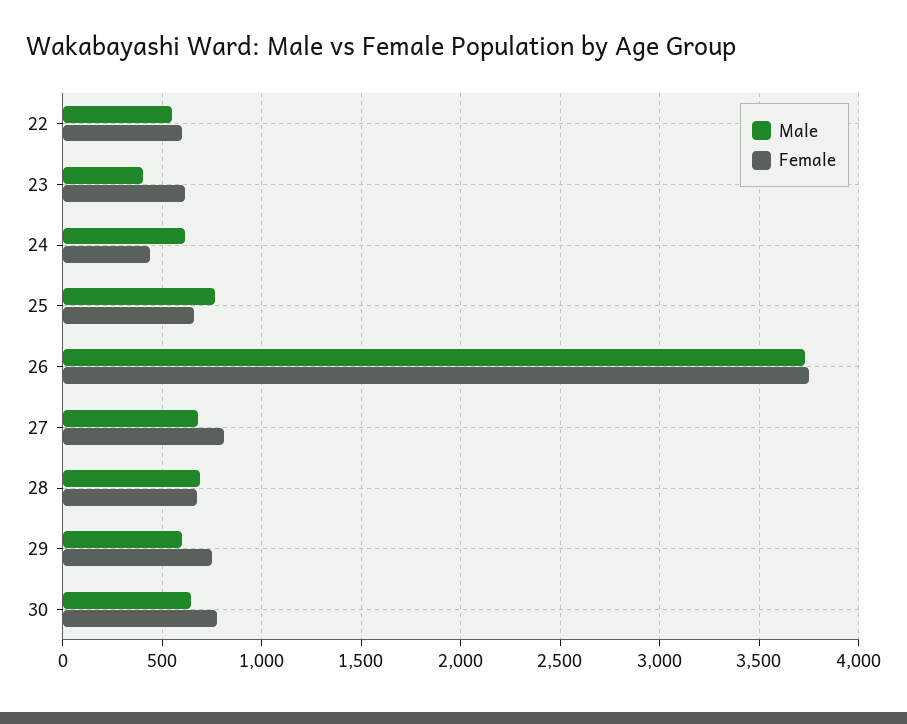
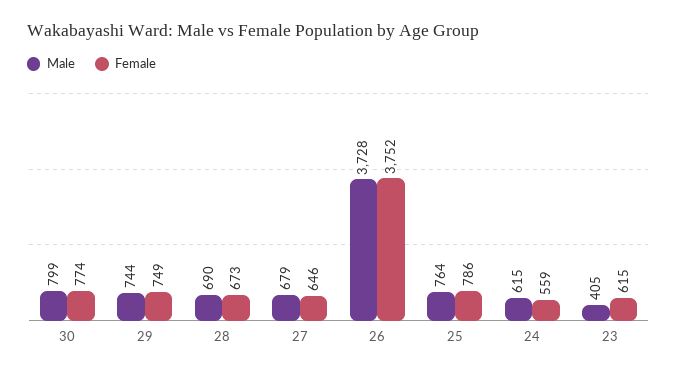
  {
    "Male": {
-     "22": 550,
      "23": 405,
      "24": 615,
      "25": 764,
      "26": 3728,
      "27": 679,
      "28": 690,
-     "29": 600,
+     "29": 744,
-     "30": 650
+     "30": 799
    },
    "Female": {
-     "22": 600,
      "23": 615,
-     "24": 450,
+     "24": 559,
-     "25": 650,
+     "25": 786,
      "26": 3752,
-     "27": 800,
+     "27": 646,
      "28": 673,
      "29": 749,
      "30": 774
    }
  }

